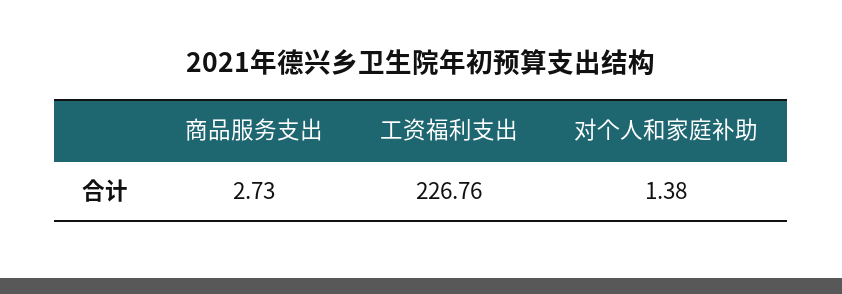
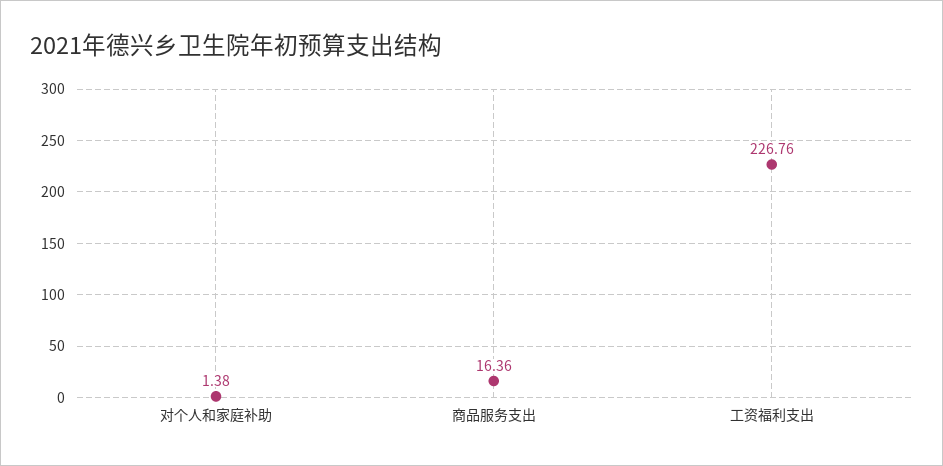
  {
-   "商品服务支出": 2.73,
+   "商品服务支出": 16.36,
    "工资福利支出": 226.76,
    "对个人和家庭补助": 1.38
  }

